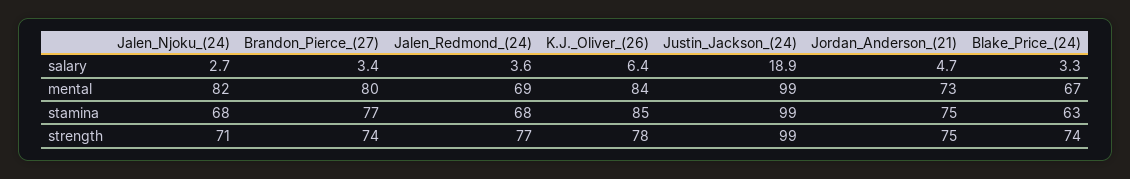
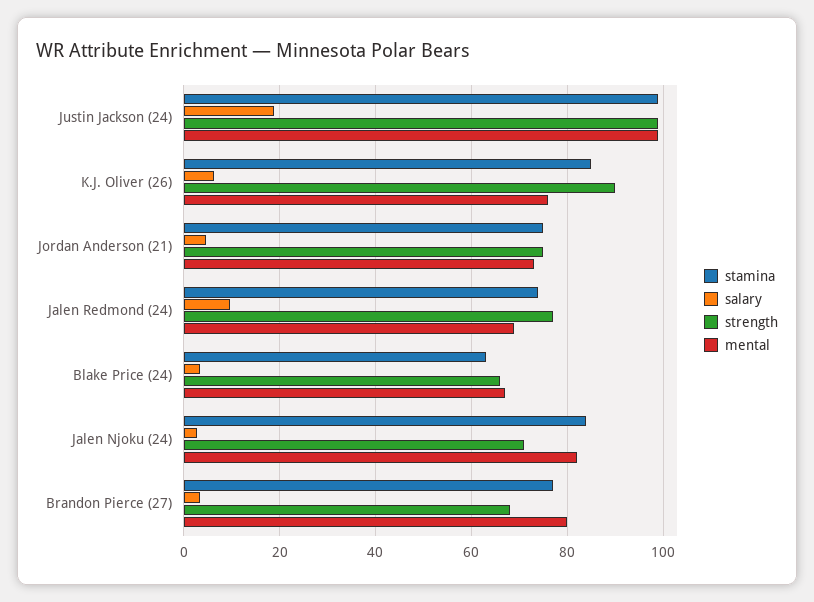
  {
    "salary": {
      "Jalen_Njoku_(24)": 2.7,
      "Brandon_Pierce_(27)": 3.4,
-     "Jalen_Redmond_(24)": 3.6,
+     "Jalen_Redmond_(24)": 10,
      "K.J._Oliver_(26)": 6.4,
      "Justin_Jackson_(24)": 18.9,
      "Jordan_Anderson_(21)": 4.7,
      "Blake_Price_(24)": 3.3
    },
    "mental": {
      "Jalen_Njoku_(24)": 82,
      "Brandon_Pierce_(27)": 80,
      "Jalen_Redmond_(24)": 69,
-     "K.J._Oliver_(26)": 84,
+     "K.J._Oliver_(26)": 76,
      "Justin_Jackson_(24)": 99,
      "Jordan_Anderson_(21)": 73,
      "Blake_Price_(24)": 67
    },
    "stamina": {
-     "Jalen_Njoku_(24)": 68,
+     "Jalen_Njoku_(24)": 84,
      "Brandon_Pierce_(27)": 77,
-     "Jalen_Redmond_(24)": 68,
+     "Jalen_Redmond_(24)": 74,
      "K.J._Oliver_(26)": 85,
      "Justin_Jackson_(24)": 99,
      "Jordan_Anderson_(21)": 75,
      "Blake_Price_(24)": 63
    },
    "strength": {
      "Jalen_Njoku_(24)": 71,
-     "Brandon_Pierce_(27)": 74,
+     "Brandon_Pierce_(27)": 68,
      "Jalen_Redmond_(24)": 77,
-     "K.J._Oliver_(26)": 78,
+     "K.J._Oliver_(26)": 90,
      "Justin_Jackson_(24)": 99,
      "Jordan_Anderson_(21)": 75,
-     "Blake_Price_(24)": 74
+     "Blake_Price_(24)": 66
    }
  }

